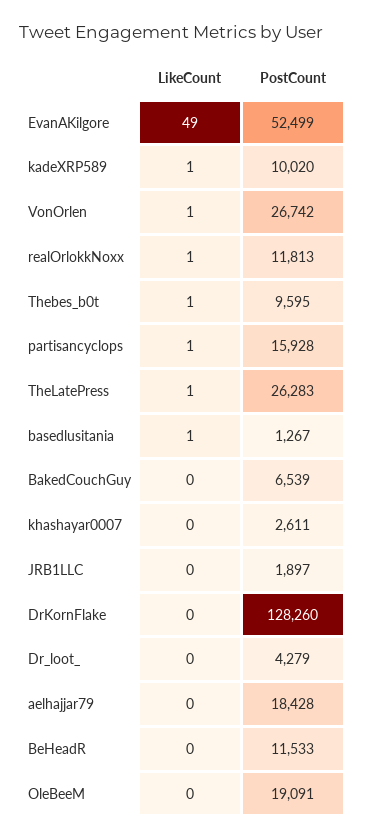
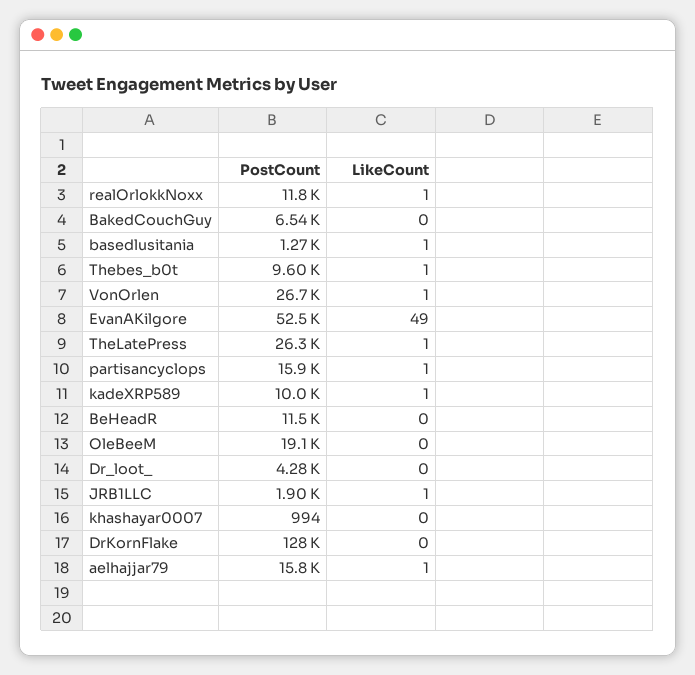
  {
    "LikeCount": {
      "EvanAKilgore": 49,
      "kadeXRP589": 1,
      "VonOrlen": 1,
      "realOrlokkNoxx": 1,
      "Thebes_b0t": 1,
      "partisancyclops": 1,
      "TheLatePress": 1,
      "basedlusitania": 1,
      "BakedCouchGuy": 0,
      "khashayar0007": 0,
-     "JRB1LLC": 0,
+     "JRB1LLC": 1,
      "DrKornFlake": 0,
      "Dr_loot_": 0,
-     "aelhajjar79": 0,
+     "aelhajjar79": 1,
      "BeHeadR": 0,
      "OleBeeM": 0
    },
    "PostCount": {
      "EvanAKilgore": 52499,
      "kadeXRP589": 10020,
      "VonOrlen": 26742,
      "realOrlokkNoxx": 11813,
      "Thebes_b0t": 9595,
      "partisancyclops": 15928,
      "TheLatePress": 26283,
      "basedlusitania": 1267,
      "BakedCouchGuy": 6539,
-     "khashayar0007": 2611,
+     "khashayar0007": 994,
      "JRB1LLC": 1897,
      "DrKornFlake": 128260,
      "Dr_loot_": 4279,
-     "aelhajjar79": 18428,
+     "aelhajjar79": 15800,
      "BeHeadR": 11533,
      "OleBeeM": 19091
    }
  }

